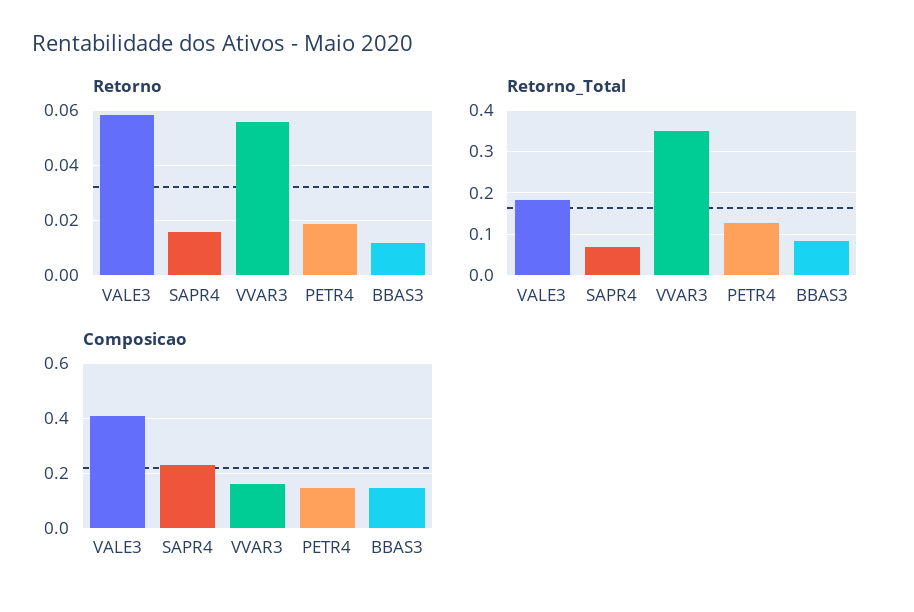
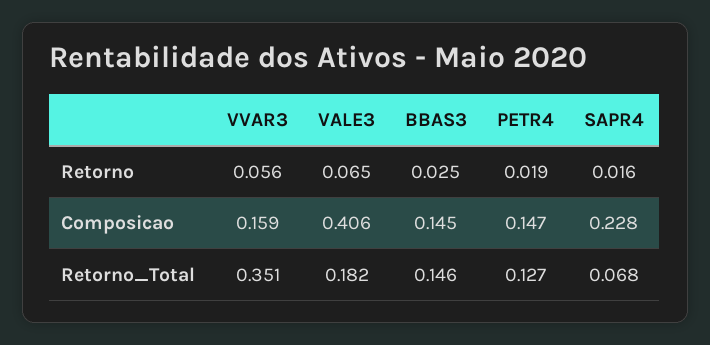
  {
    "Retorno": {
-     "VALE3": 0.0575,
+     "VALE3": 0.065,
      "SAPR4": 0.016,
      "VVAR3": 0.056,
      "PETR4": 0.019,
-     "BBAS3": 0.0125
+     "BBAS3": 0.025
    },
    "Retorno_Total": {
      "VALE3": 0.182,
      "SAPR4": 0.068,
      "VVAR3": 0.351,
      "PETR4": 0.127,
-     "BBAS3": 0.08
+     "BBAS3": 0.146
    },
    "Composicao": {
      "VALE3": 0.406,
      "SAPR4": 0.228,
      "VVAR3": 0.159,
      "PETR4": 0.147,
      "BBAS3": 0.145
    }
  }

